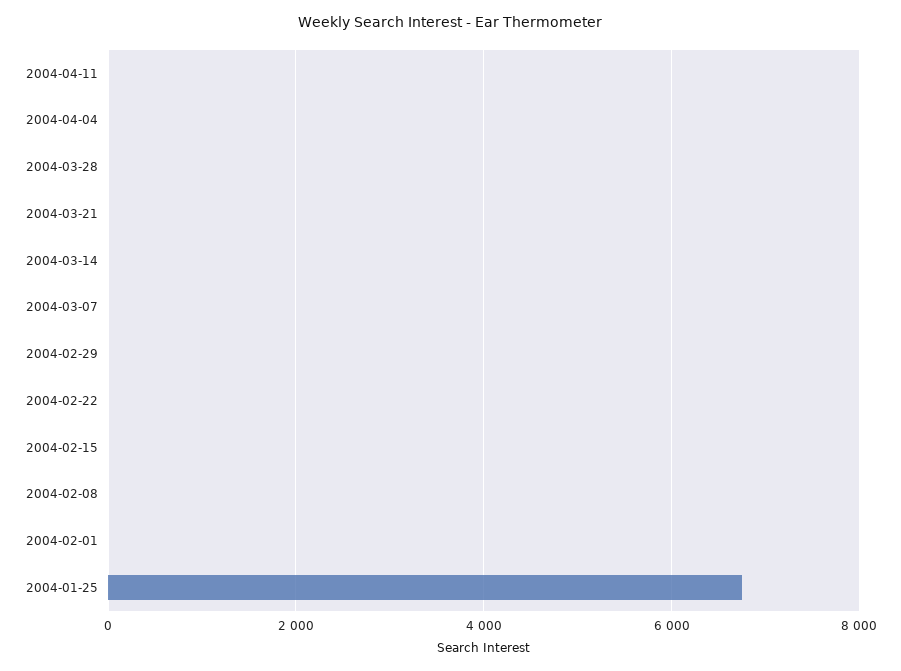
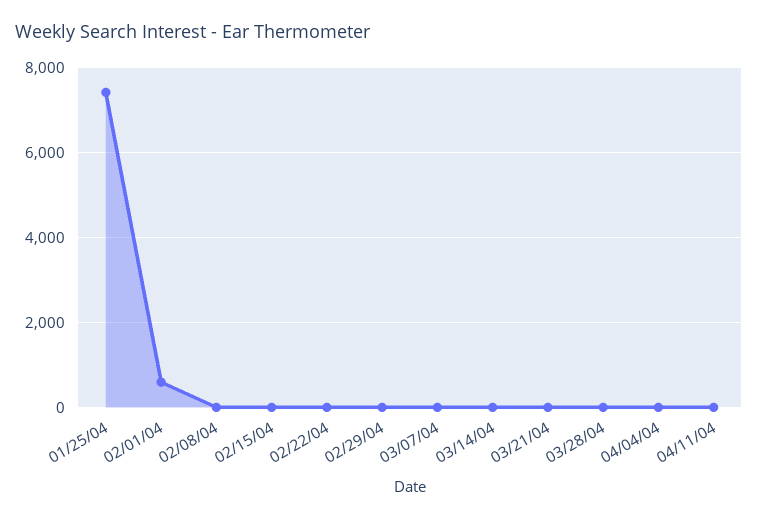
  {
    "2004-04-11": 0,
    "2004-04-04": 0,
    "2004-03-28": 0,
    "2004-03-21": 0,
    "2004-03-14": 0,
    "2004-03-07": 0,
    "2004-02-29": 0,
    "2004-02-22": 0,
    "2004-02-15": 0,
    "2004-02-08": 0,
-   "2004-02-01": 0,
+   "2004-02-01": 600,
-   "2004-01-25": 6800
+   "2004-01-25": 7400
  }

